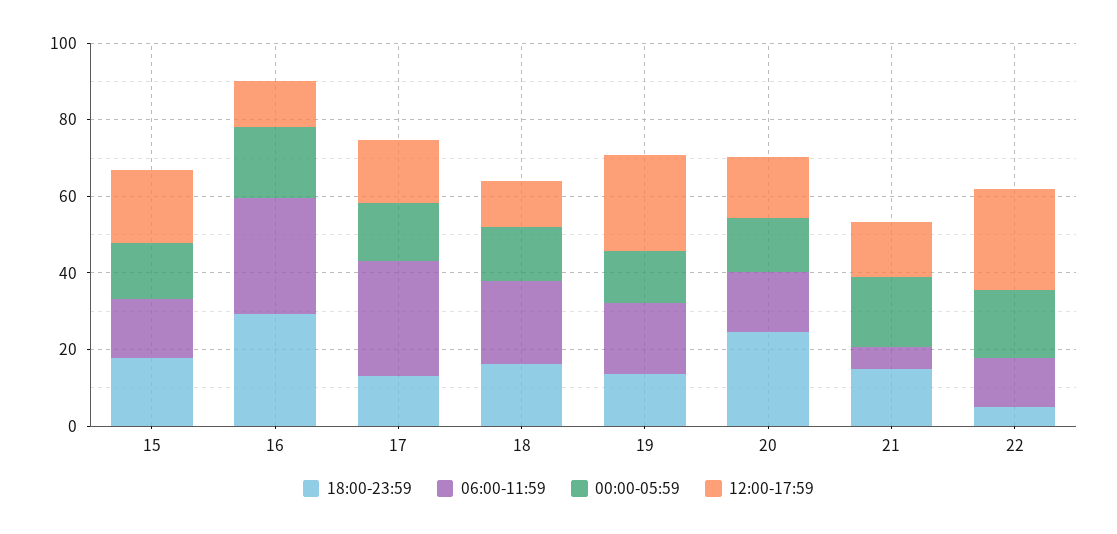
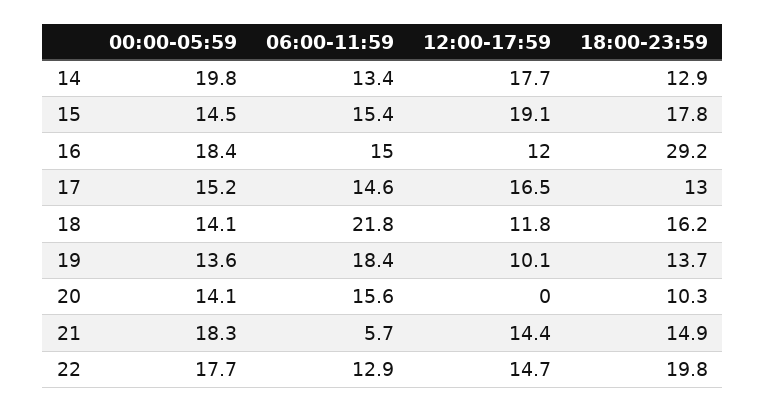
  {
    "18:00-23:59": {
      "15": 17.8,
      "16": 29.2,
      "17": 13,
      "18": 16.2,
      "19": 13.7,
-     "20": 25,
+     "20": 10.3,
      "21": 14.9,
-     "22": 5
+     "22": 19.8,
+     "14": 12.9
    },
    "06:00-11:59": {
      "15": 15.4,
-     "16": 30,
+     "16": 15,
-     "17": 30,
+     "17": 14.6,
      "18": 21.8,
      "19": 18.4,
      "20": 15.6,
      "21": 5.7,
-     "22": 12.9
+     "22": 12.9,
+     "14": 13.4
    },
    "00:00-05:59": {
      "15": 14.5,
      "16": 18.4,
      "17": 15.2,
      "18": 14.1,
      "19": 13.6,
      "20": 14.1,
      "21": 18.3,
-     "22": 17.7
+     "22": 17.7,
+     "14": 19.8
    },
    "12:00-17:59": {
      "15": 19.1,
      "16": 12,
      "17": 16.5,
      "18": 11.8,
-     "19": 25,
+     "19": 10.1,
-     "20": 15,
+     "20": 0,
      "21": 14.4,
-     "22": 25
+     "22": 14.7,
+     "14": 17.7
    }
  }

